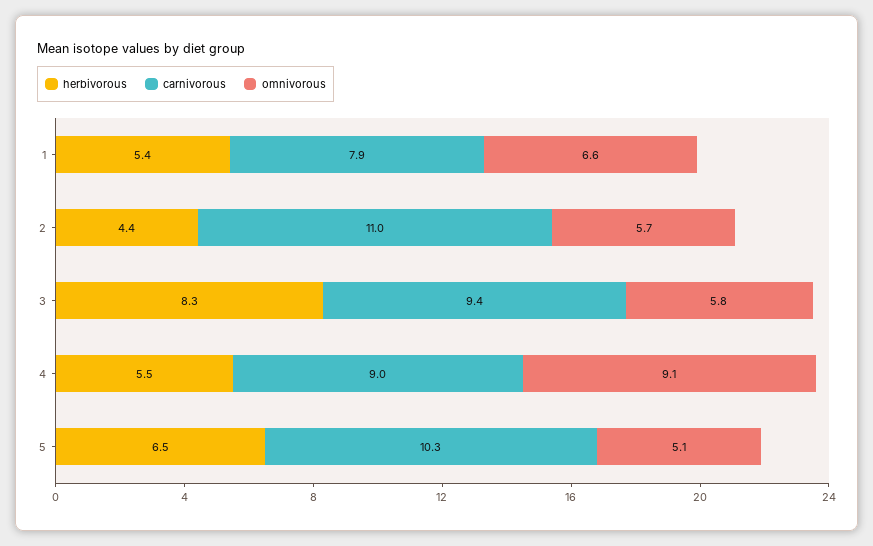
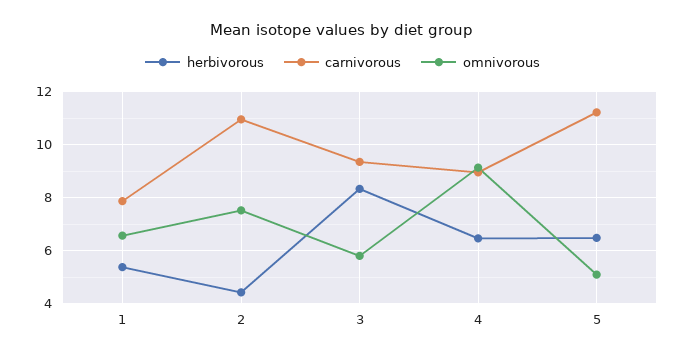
  {
    "herbivorous": {
      "1": 5.4,
      "2": 4.4,
      "3": 8.3,
-     "4": 5.5,
+     "4": 6.5,
      "5": 6.5
    },
    "carnivorous": {
      "1": 7.9,
      "2": 11,
      "3": 9.4,
      "4": 9,
-     "5": 10.3
+     "5": 11.25
    },
    "omnivorous": {
      "1": 6.6,
-     "2": 5.7,
+     "2": 7.5,
      "3": 5.8,
      "4": 9.1,
      "5": 5.1
    }
  }

